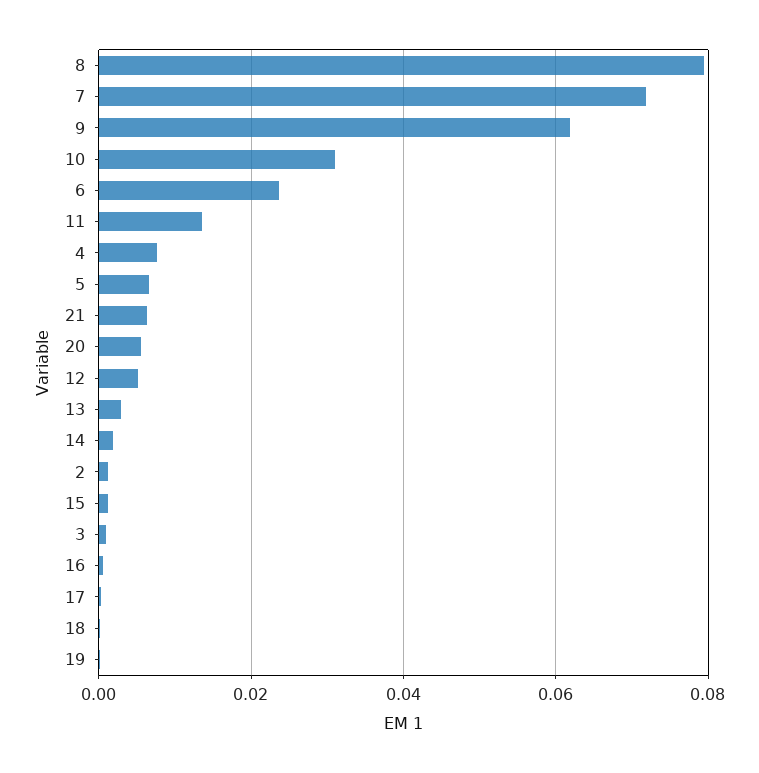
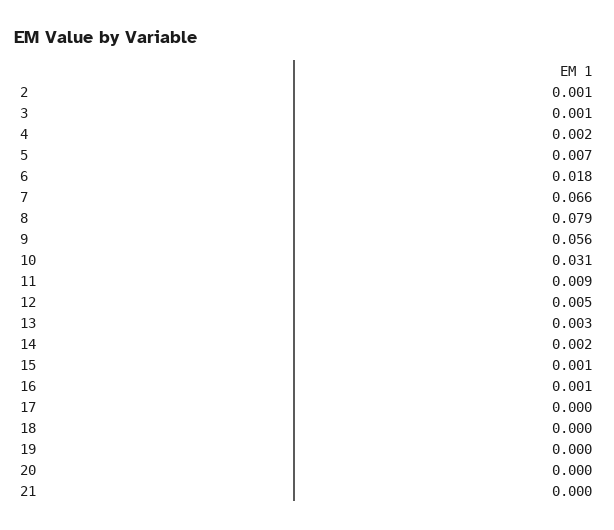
  {
    "8": 0.079,
-   "7": 0.072,
+   "7": 0.066,
-   "9": 0.062,
+   "9": 0.056,
    "10": 0.031,
-   "6": 0.024,
+   "6": 0.018,
-   "11": 0.014,
+   "11": 0.009,
-   "4": 0.008,
+   "4": 0.002,
    "5": 0.007,
-   "21": 0.006,
+   "21": 0,
-   "20": 0.006,
+   "20": 0,
    "12": 0.005,
    "13": 0.003,
    "14": 0.002,
    "2": 0.001,
    "15": 0.001,
    "3": 0.001,
    "16": 0.001,
    "17": 0,
    "18": 0,
    "19": 0
  }

